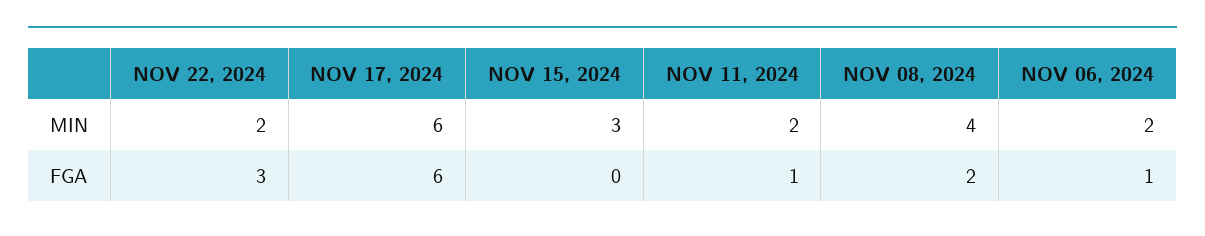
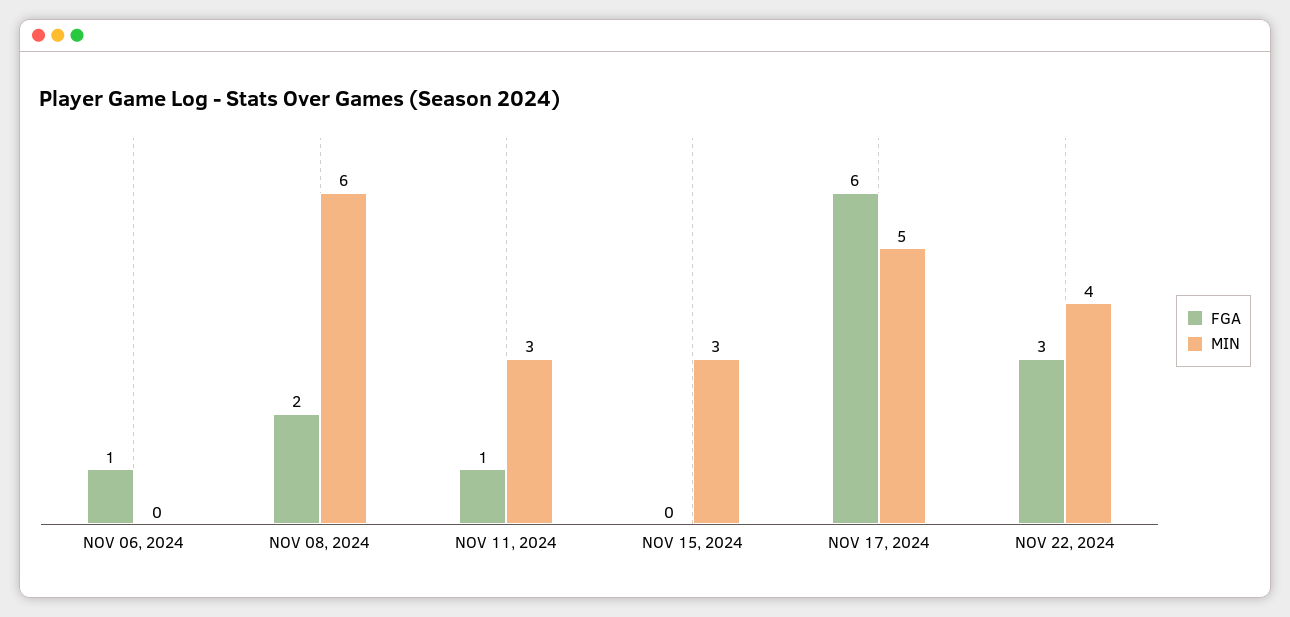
  {
    "MIN": {
-     "NOV 22, 2024": 2,
+     "NOV 22, 2024": 4,
-     "NOV 17, 2024": 6,
+     "NOV 17, 2024": 5,
      "NOV 15, 2024": 3,
-     "NOV 11, 2024": 2,
+     "NOV 11, 2024": 3,
-     "NOV 08, 2024": 4,
+     "NOV 08, 2024": 6,
-     "NOV 06, 2024": 2
+     "NOV 06, 2024": 0
    },
    "FGA": {
      "NOV 22, 2024": 3,
      "NOV 17, 2024": 6,
      "NOV 15, 2024": 0,
      "NOV 11, 2024": 1,
      "NOV 08, 2024": 2,
      "NOV 06, 2024": 1
    }
  }

